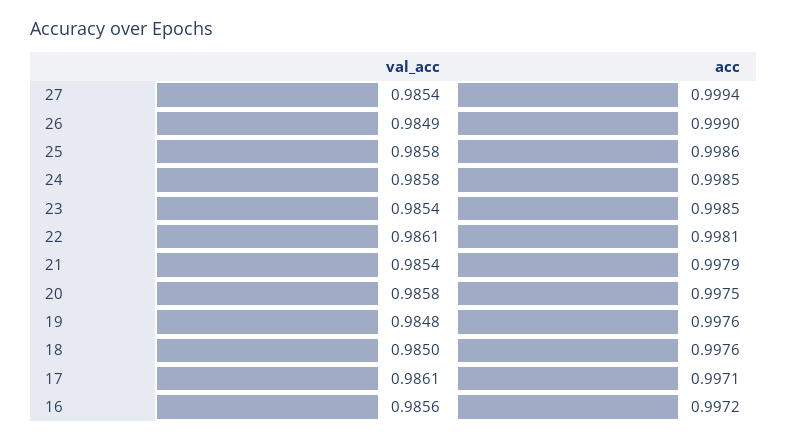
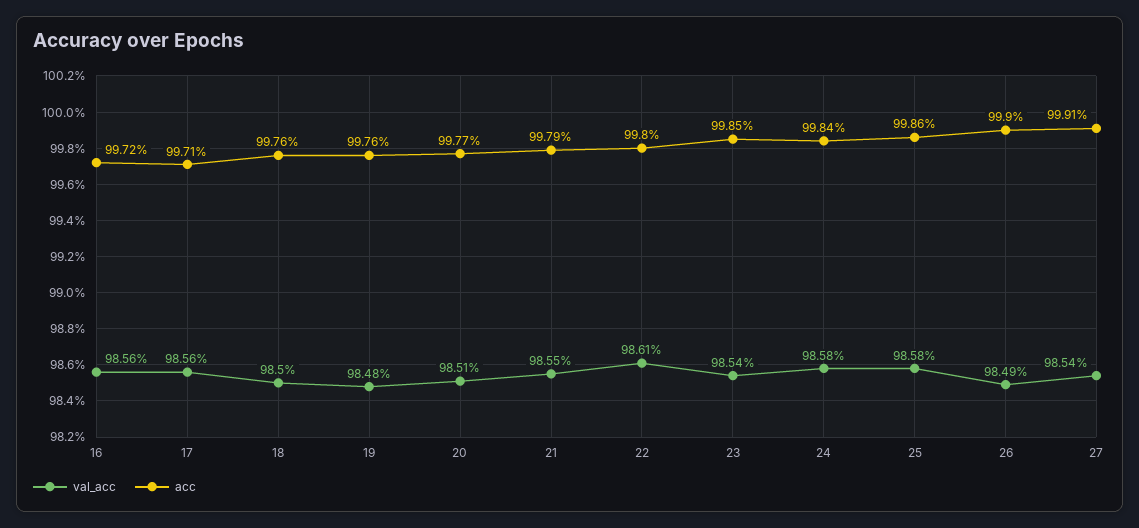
  {
    "val_acc": {
      "27": 0.9854,
      "26": 0.9849,
      "25": 0.9858,
      "24": 0.9858,
      "23": 0.9854,
      "22": 0.9861,
-     "21": 0.9854,
+     "21": 0.9855,
-     "20": 0.9858,
+     "20": 0.9851,
      "19": 0.9848,
      "18": 0.985,
-     "17": 0.9861,
+     "17": 0.9856,
      "16": 0.9856
    },
    "acc": {
-     "27": 0.9994,
+     "27": 0.9991,
      "26": 0.999,
      "25": 0.9986,
-     "24": 0.9985,
+     "24": 0.9984,
      "23": 0.9985,
-     "22": 0.9981,
+     "22": 0.998,
      "21": 0.9979,
-     "20": 0.9975,
+     "20": 0.9977,
      "19": 0.9976,
      "18": 0.9976,
      "17": 0.9971,
      "16": 0.9972
    }
  }

